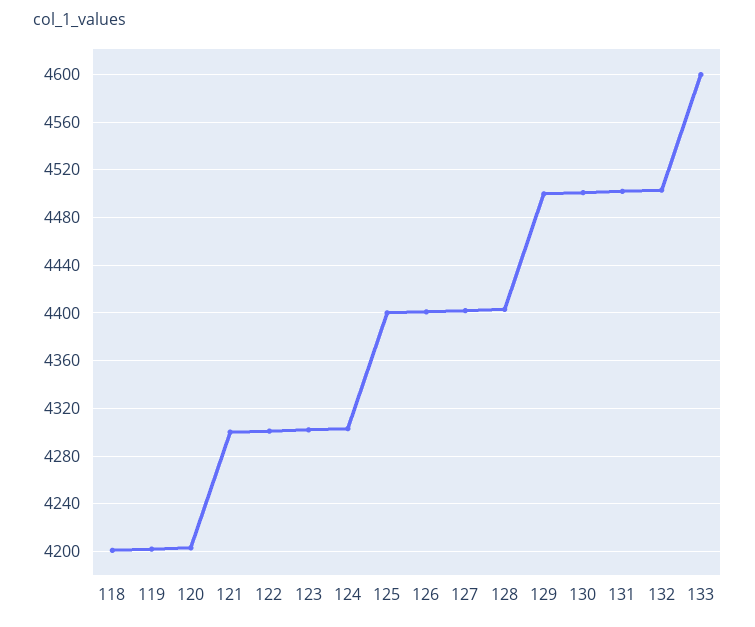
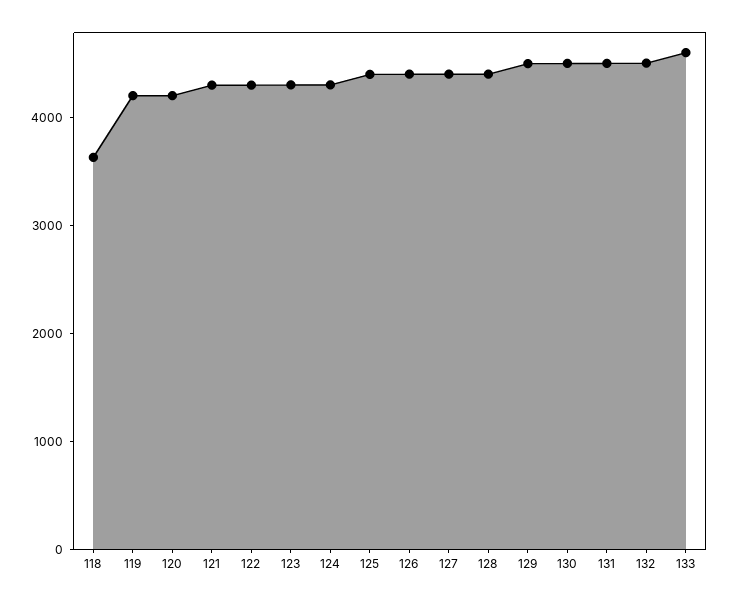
  {
-   "118": 4200,
+   "118": 3600,
    "119": 4200,
    "120": 4200,
    "121": 4300,
    "122": 4300,
    "123": 4300,
    "124": 4300,
    "125": 4400,
    "126": 4400,
    "127": 4400,
    "128": 4400,
    "129": 4500,
    "130": 4500,
    "131": 4500,
    "132": 4500,
    "133": 4600
  }

